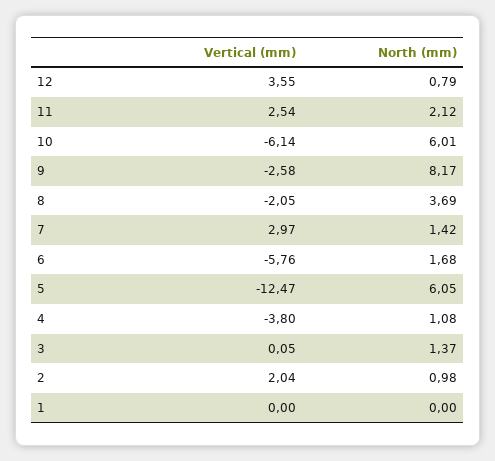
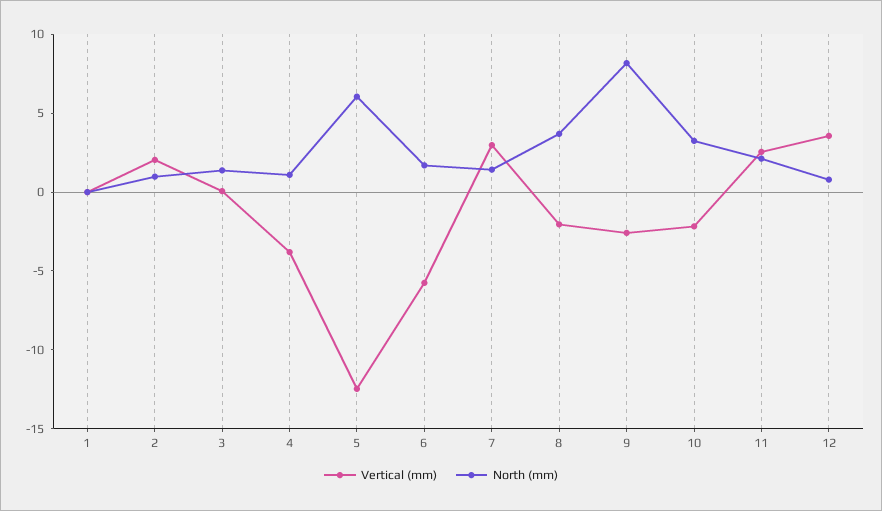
  {
    "Vertical (mm)": {
      "12": 3.55,
      "11": 2.54,
-     "10": -6.14,
+     "10": -2,
      "9": -2.58,
      "8": -2.05,
      "7": 2.97,
      "6": -5.76,
      "5": -12.47,
      "4": -3.8,
      "3": 0.05,
      "2": 2.04,
      "1": 0
    },
    "North (mm)": {
      "12": 0.79,
      "11": 2.12,
-     "10": 6.01,
+     "10": 3,
      "9": 8.17,
      "8": 3.69,
      "7": 1.42,
      "6": 1.68,
      "5": 6.05,
      "4": 1.08,
      "3": 1.37,
      "2": 0.98,
      "1": 0
    }
  }

